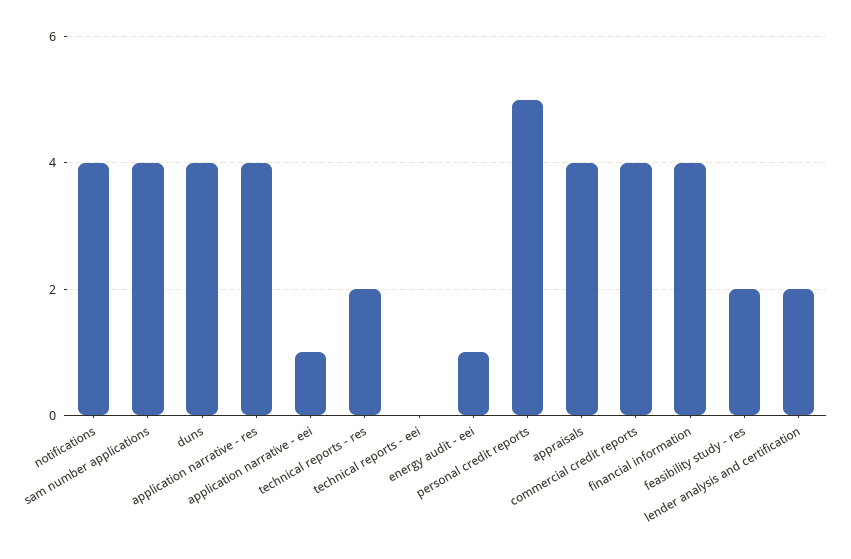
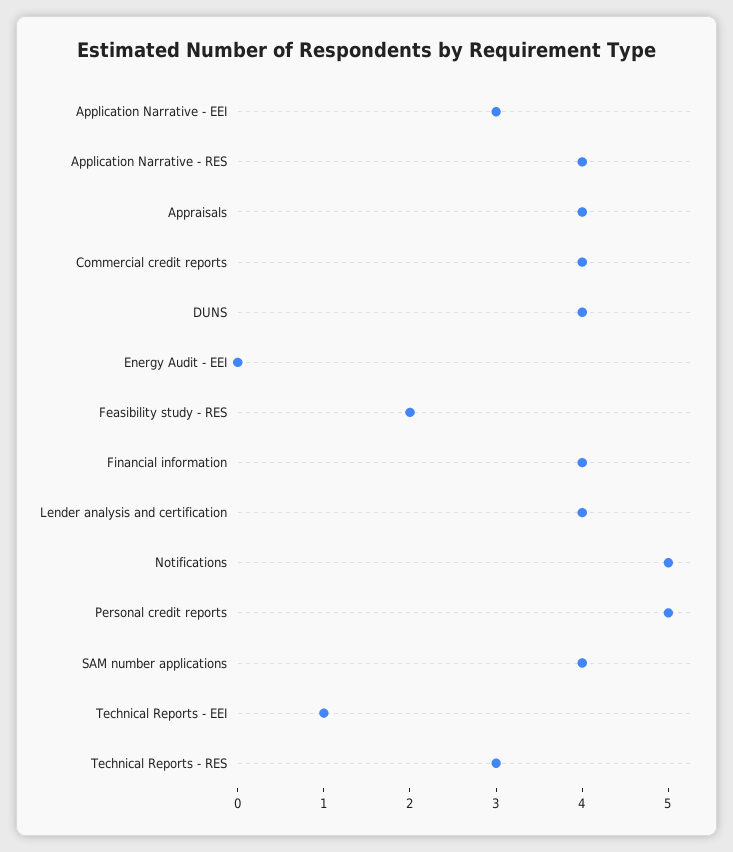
  {
-   "notifications": 4,
+   "notifications": 5,
    "sam number applications": 4,
    "duns": 4,
    "application narrative - res": 4,
-   "application narrative - eei": 1,
+   "application narrative - eei": 3,
-   "technical reports - res": 2,
+   "technical reports - res": 3,
-   "technical reports - eei": 0,
+   "technical reports - eei": 1,
-   "energy audit - eei": 1,
+   "energy audit - eei": 0,
    "personal credit reports": 5,
    "appraisals": 4,
    "commercial credit reports": 4,
    "financial information": 4,
    "feasibility study - res": 2,
-   "lender analysis and certification": 2
+   "lender analysis and certification": 4
  }

